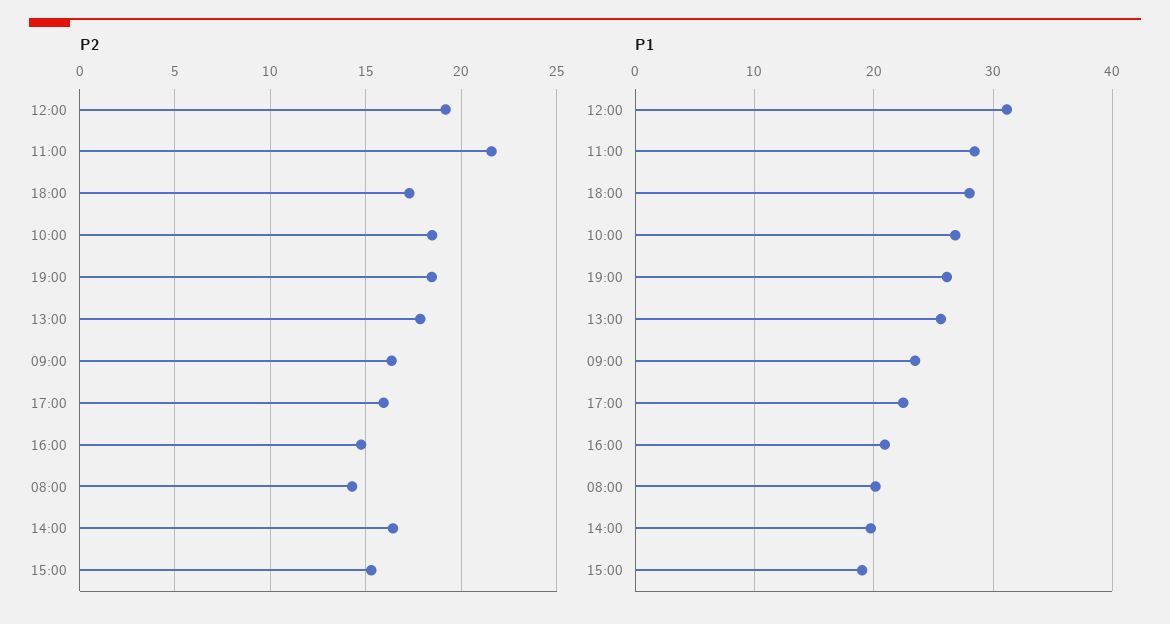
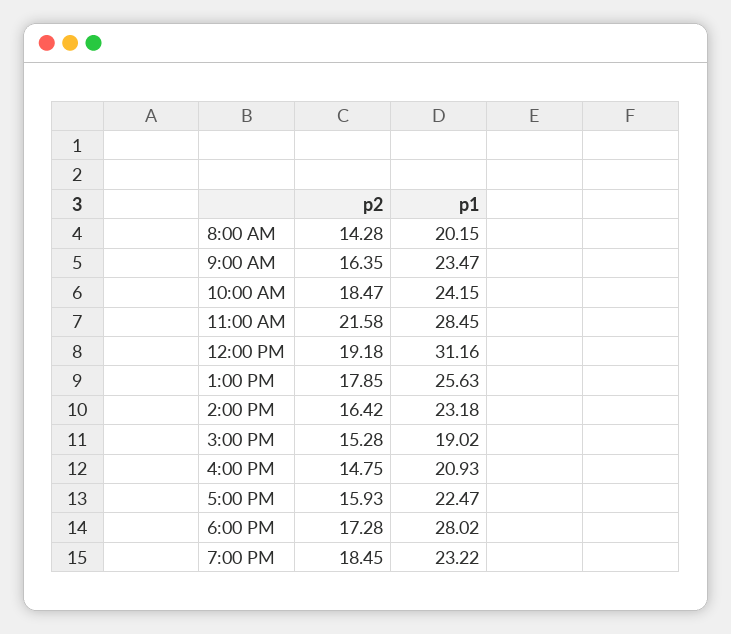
  {
    "P2": {
      "12:00": 19.18,
      "11:00": 21.58,
      "18:00": 17.28,
      "10:00": 18.47,
      "19:00": 18.45,
      "13:00": 17.85,
      "09:00": 16.35,
      "17:00": 15.93,
      "16:00": 14.75,
      "08:00": 14.28,
      "14:00": 16.42,
      "15:00": 15.28
    },
    "P1": {
      "12:00": 31.16,
      "11:00": 28.45,
      "18:00": 28.02,
-     "10:00": 27,
+     "10:00": 24.15,
-     "19:00": 26,
+     "19:00": 23.22,
      "13:00": 25.63,
      "09:00": 23.47,
      "17:00": 22.47,
      "16:00": 20.93,
      "08:00": 20.15,
-     "14:00": 20,
+     "14:00": 23.18,
      "15:00": 19.02
    }
  }

